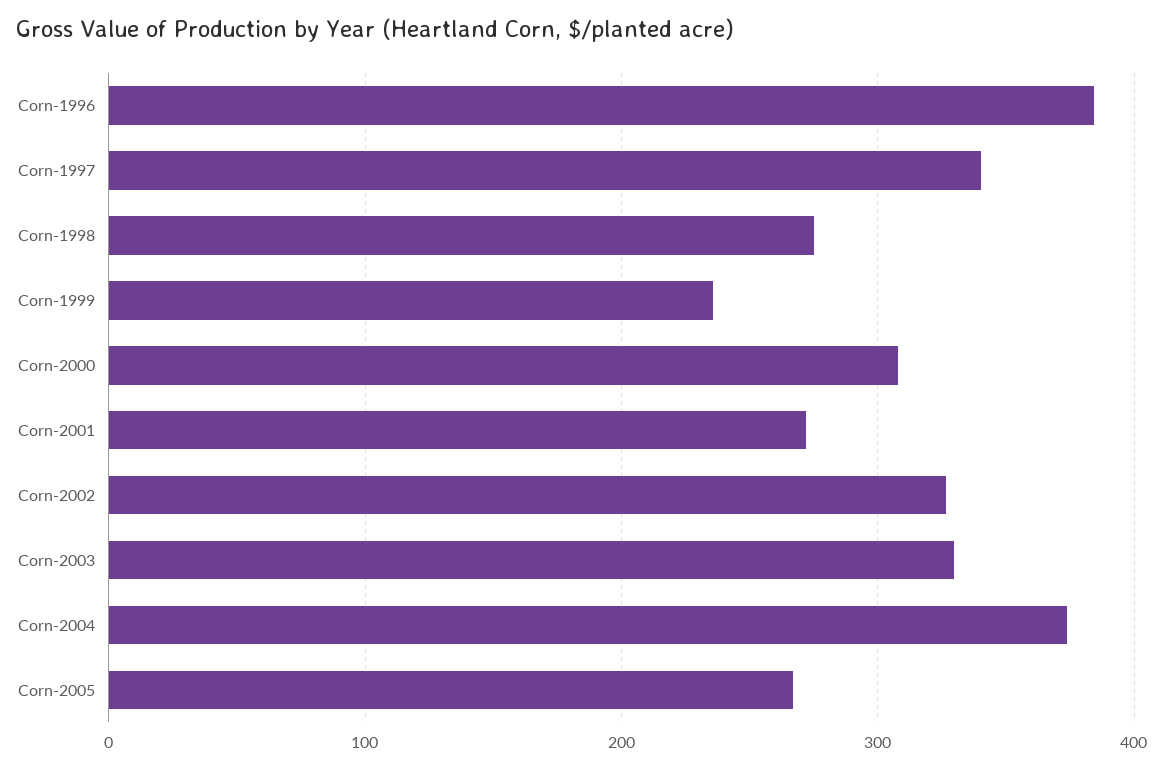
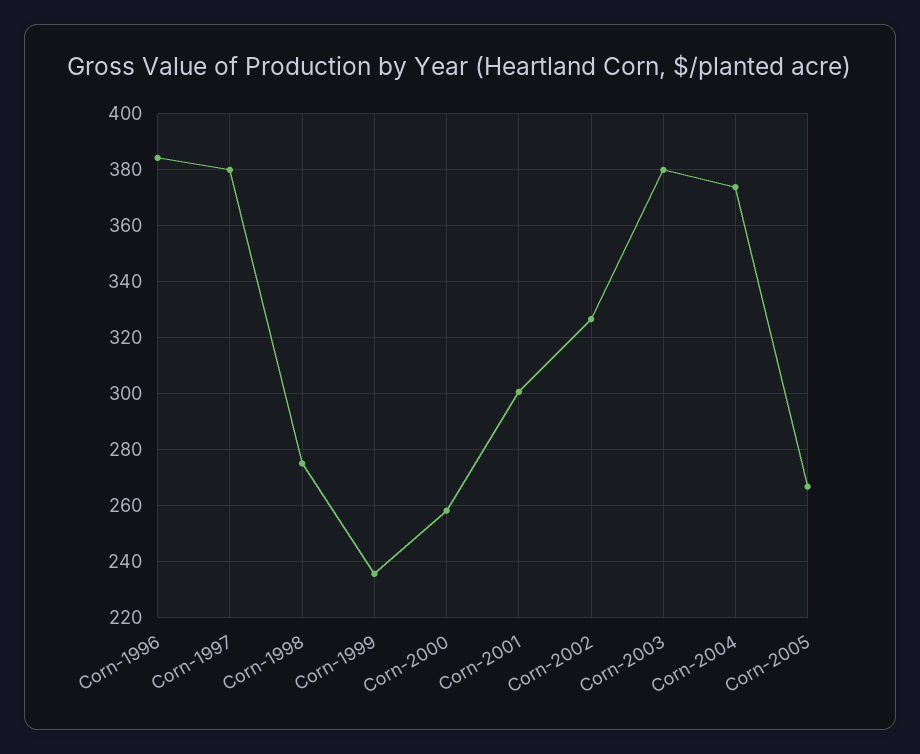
  {
    "Corn-1996": 385,
-   "Corn-1997": 340,
+   "Corn-1997": 380,
    "Corn-1998": 275,
    "Corn-1999": 235,
-   "Corn-2000": 310,
+   "Corn-2000": 257.5,
-   "Corn-2001": 270,
+   "Corn-2001": 300,
    "Corn-2002": 327.5,
-   "Corn-2003": 330,
+   "Corn-2003": 380,
    "Corn-2004": 375,
    "Corn-2005": 267.5
  }

